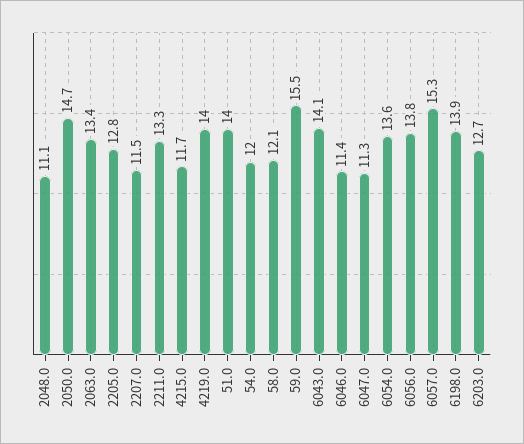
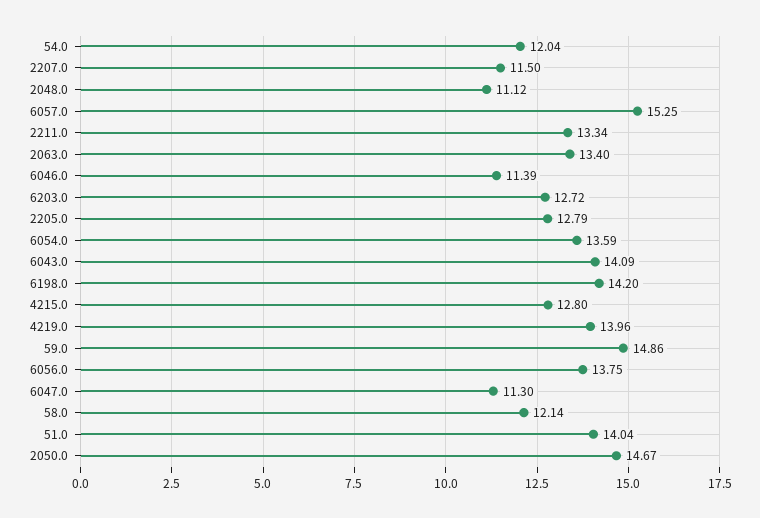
  {
    "2048.0": 11.12,
    "2050.0": 14.67,
    "2063.0": 13.4,
    "2205.0": 12.79,
    "2207.0": 11.5,
    "2211.0": 13.34,
-   "4215.0": 11.7,
+   "4215.0": 12.8,
    "4219.0": 13.96,
    "51.0": 14.04,
    "54.0": 12.04,
    "58.0": 12.14,
-   "59.0": 15.5,
+   "59.0": 14.86,
    "6043.0": 14.09,
    "6046.0": 11.39,
    "6047.0": 11.3,
    "6054.0": 13.59,
    "6056.0": 13.75,
    "6057.0": 15.25,
-   "6198.0": 13.9,
+   "6198.0": 14.2,
    "6203.0": 12.72
  }

